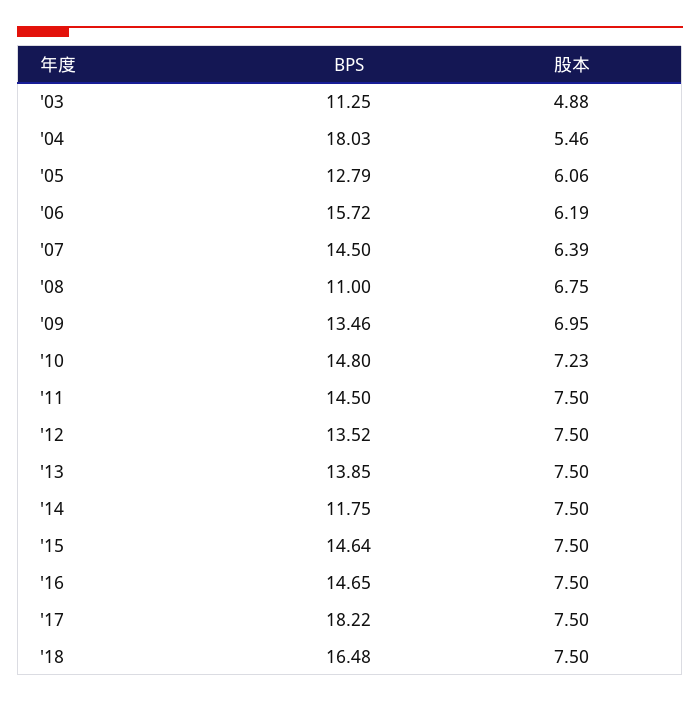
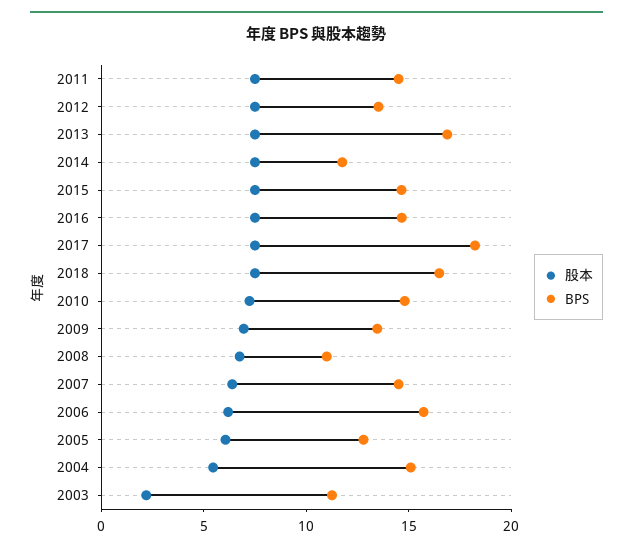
  {
    "BPS": {
      "'03": 11.25,
-     "'04": 18.03,
+     "'04": 15,
      "'05": 12.79,
      "'06": 15.72,
      "'07": 14.5,
      "'08": 11,
      "'09": 13.46,
      "'10": 14.8,
      "'11": 14.5,
      "'12": 13.52,
-     "'13": 13.85,
+     "'13": 17,
      "'14": 11.75,
      "'15": 14.64,
      "'16": 14.65,
      "'17": 18.22,
      "'18": 16.48
    },
    "股本": {
-     "'03": 4.88,
+     "'03": 2,
      "'04": 5.46,
      "'05": 6.06,
      "'06": 6.19,
      "'07": 6.39,
      "'08": 6.75,
      "'09": 6.95,
      "'10": 7.23,
      "'11": 7.5,
      "'12": 7.5,
      "'13": 7.5,
      "'14": 7.5,
      "'15": 7.5,
      "'16": 7.5,
      "'17": 7.5,
      "'18": 7.5
    }
  }

